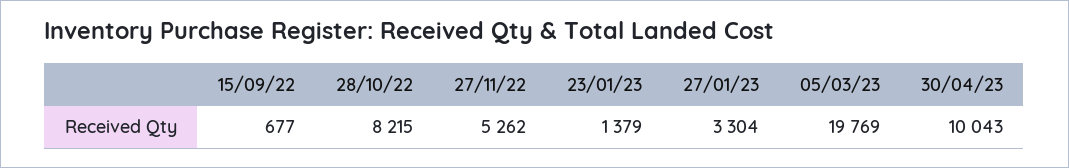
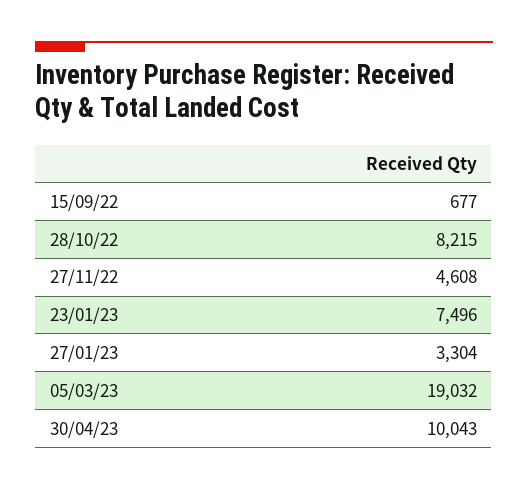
  {
    "15/09/22": 677,
    "28/10/22": 8215,
-   "27/11/22": 5262,
+   "27/11/22": 4608,
-   "23/01/23": 1379,
+   "23/01/23": 7496,
    "27/01/23": 3304,
-   "05/03/23": 19769,
+   "05/03/23": 19032,
    "30/04/23": 10043
  }

